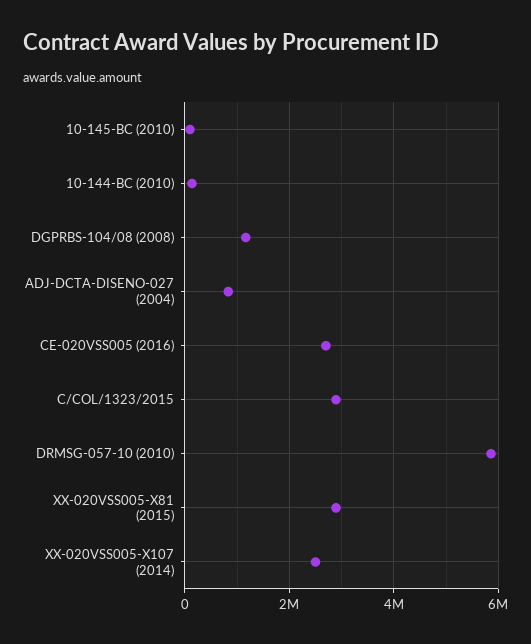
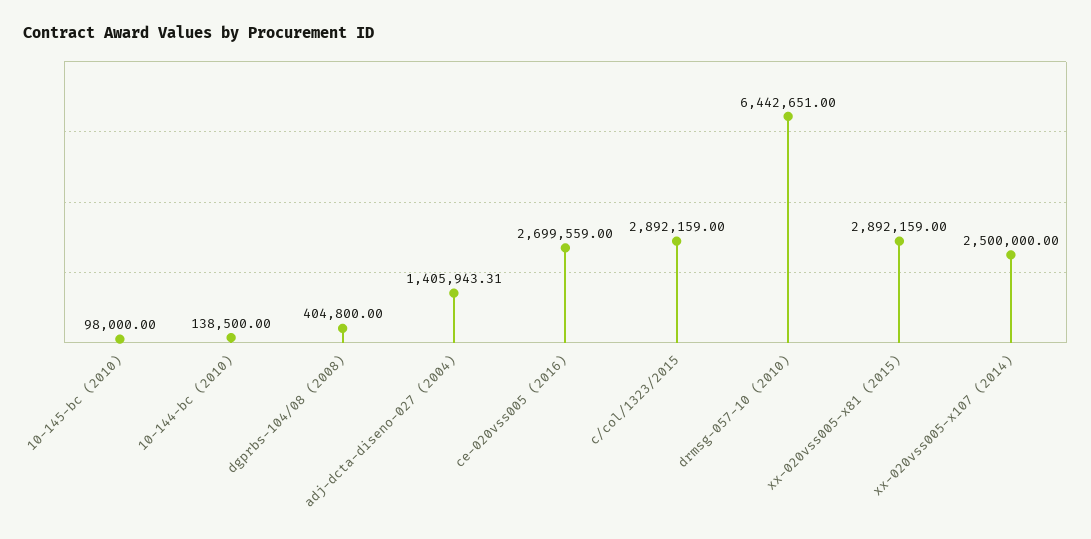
  {
    "10-145-BC (2010)": 98000,
    "10-144-BC (2010)": 138500,
-   "DGPRBS-104/08 (2008)": 1200000,
+   "DGPRBS-104/08 (2008)": 404800,
-   "ADJ-DCTA-DISENO-027 (2004)": 800000,
+   "ADJ-DCTA-DISENO-027 (2004)": 1405943.31,
    "CE-020VSS005 (2016)": 2699559,
    "C/COL/1323/2015": 2892159,
-   "DRMSG-057-10 (2010)": 5800000,
+   "DRMSG-057-10 (2010)": 6442651,
    "XX-020VSS005-X81 (2015)": 2892159,
    "XX-020VSS005-X107 (2014)": 2500000
  }

